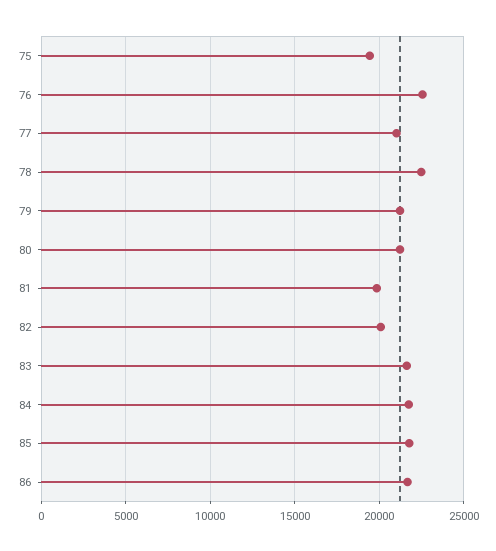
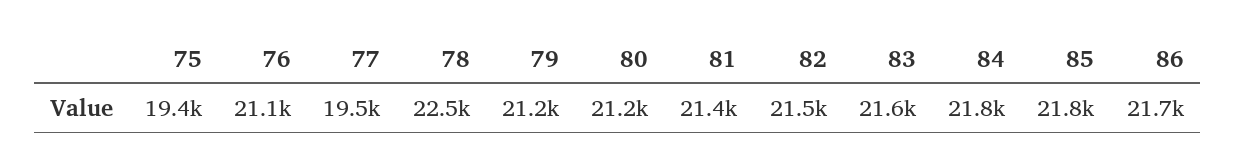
  {
    "75": 19400,
-   "76": 22500,
+   "76": 21100,
-   "77": 21000,
+   "77": 19500,
    "78": 22500,
    "79": 21200,
    "80": 21200,
-   "81": 20000,
+   "81": 21400,
-   "82": 20000,
+   "82": 21500,
    "83": 21600,
    "84": 21800,
    "85": 21800,
    "86": 21700
  }

